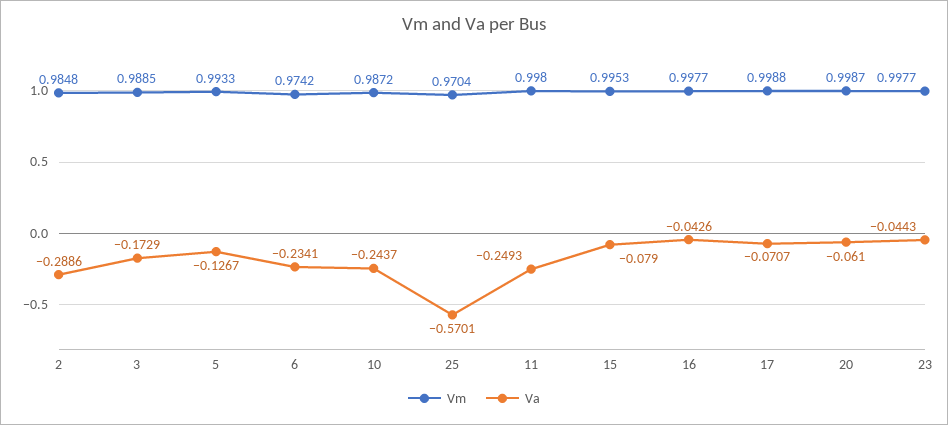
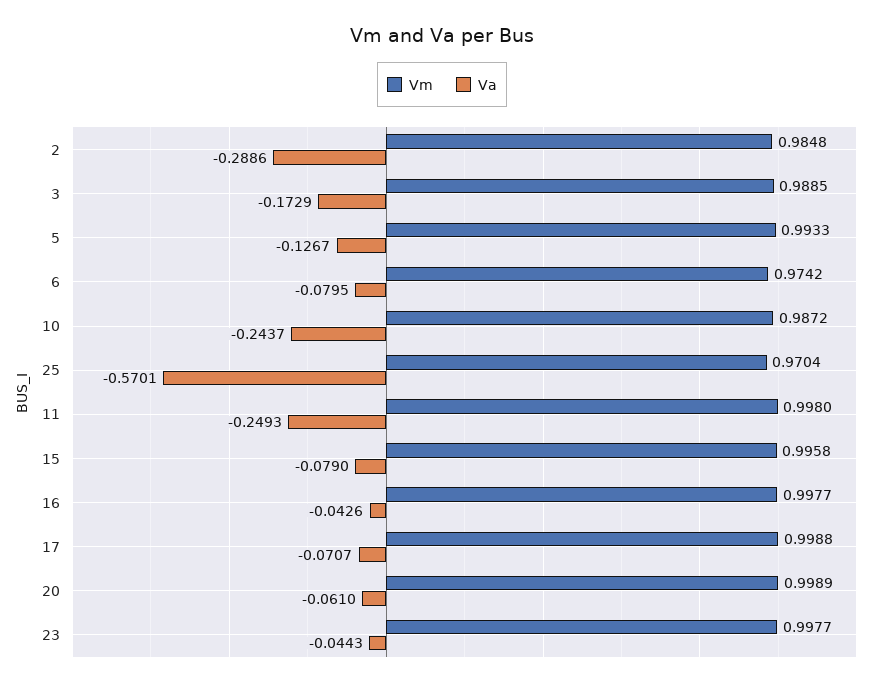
  {
    "Vm": {
      "2": 0.9848,
      "3": 0.9885,
      "5": 0.9933,
      "6": 0.9742,
      "10": 0.9872,
      "25": 0.9704,
      "11": 0.998,
-     "15": 0.9953,
+     "15": 0.9958,
      "16": 0.9977,
      "17": 0.9988,
-     "20": 0.9987,
+     "20": 0.9989,
      "23": 0.9977
    },
    "Va": {
      "2": -0.2886,
      "3": -0.1729,
      "5": -0.1267,
-     "6": -0.2341,
+     "6": -0.0795,
      "10": -0.2437,
      "25": -0.5701,
      "11": -0.2493,
      "15": -0.079,
      "16": -0.0426,
      "17": -0.0707,
      "20": -0.061,
      "23": -0.0443
    }
  }

